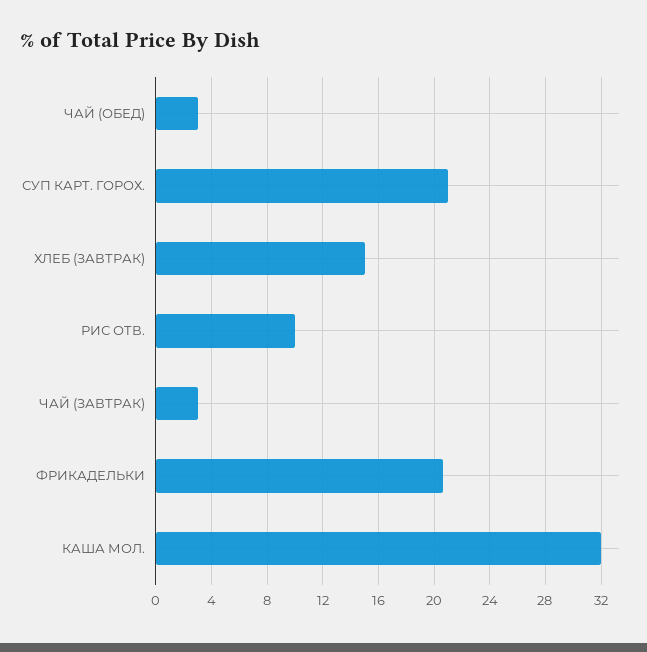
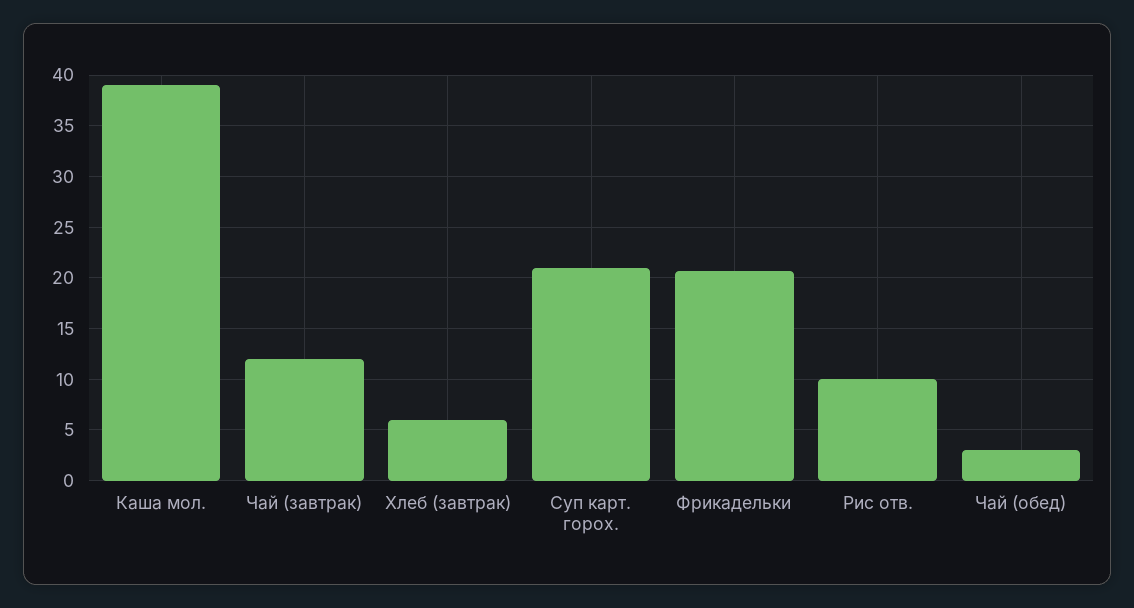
  {
    "ЧАЙ (ОБЕД)": 3,
    "СУП КАРТ. ГОРОХ.": 21,
-   "ХЛЕБ (ЗАВТРАК)": 15,
+   "ХЛЕБ (ЗАВТРАК)": 6,
    "РИС ОТВ.": 10,
-   "ЧАЙ (ЗАВТРАК)": 3,
+   "ЧАЙ (ЗАВТРАК)": 12,
    "ФРИКАДЕЛЬКИ": 20.5,
-   "КАША МОЛ.": 32
+   "КАША МОЛ.": 39
  }

